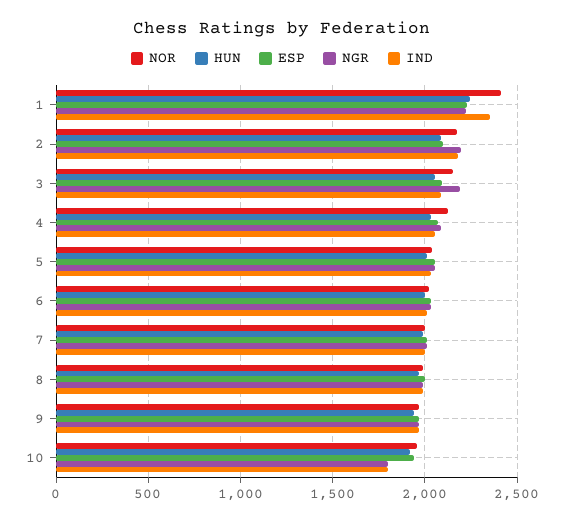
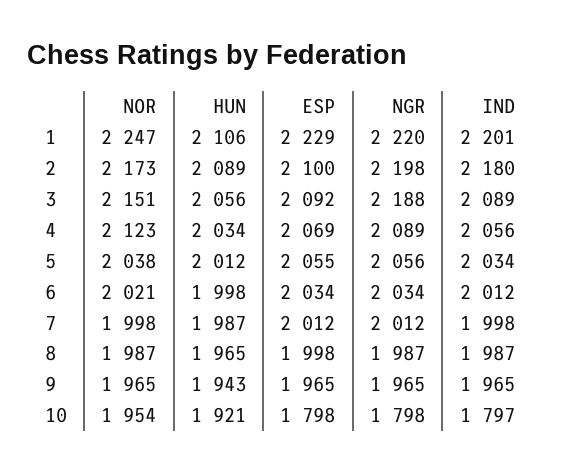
  {
    "NOR": {
-     "1": 2400,
+     "1": 2247,
      "2": 2173,
      "3": 2151,
      "4": 2123,
      "5": 2038,
      "6": 2021,
      "7": 1998,
      "8": 1987,
      "9": 1965,
      "10": 1954
    },
    "HUN": {
-     "1": 2250,
+     "1": 2106,
      "2": 2089,
      "3": 2056,
      "4": 2034,
      "5": 2012,
      "6": 1998,
      "7": 1987,
      "8": 1965,
      "9": 1943,
      "10": 1921
    },
    "ESP": {
      "1": 2229,
      "2": 2100,
      "3": 2092,
      "4": 2069,
      "5": 2055,
      "6": 2034,
      "7": 2012,
      "8": 1998,
      "9": 1965,
-     "10": 1950
+     "10": 1798
    },
    "NGR": {
      "1": 2220,
      "2": 2198,
      "3": 2188,
      "4": 2089,
      "5": 2056,
      "6": 2034,
      "7": 2012,
      "8": 1987,
      "9": 1965,
      "10": 1798
    },
    "IND": {
-     "1": 2350,
+     "1": 2201,
      "2": 2180,
      "3": 2089,
      "4": 2056,
      "5": 2034,
      "6": 2012,
      "7": 1998,
      "8": 1987,
      "9": 1965,
      "10": 1797
    }
  }

